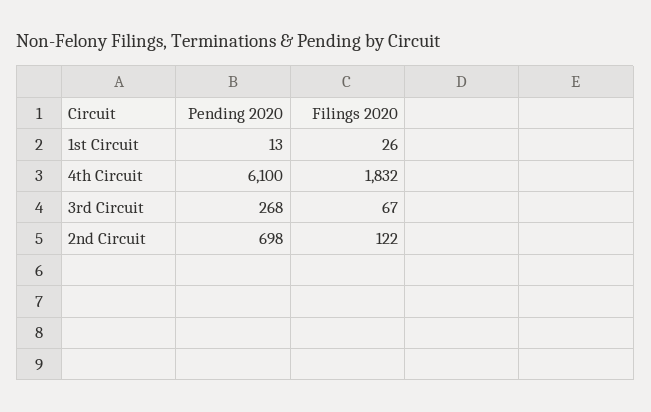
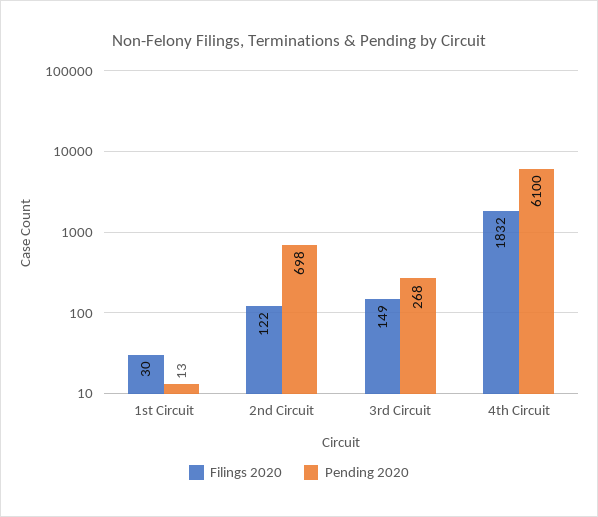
  {
    "Pending 2020": {
      "1st Circuit": 13,
      "4th Circuit": 6100,
      "3rd Circuit": 268,
      "2nd Circuit": 698
    },
    "Filings 2020": {
-     "1st Circuit": 26,
+     "1st Circuit": 30,
      "4th Circuit": 1832,
-     "3rd Circuit": 67,
+     "3rd Circuit": 149,
      "2nd Circuit": 122
    }
  }

